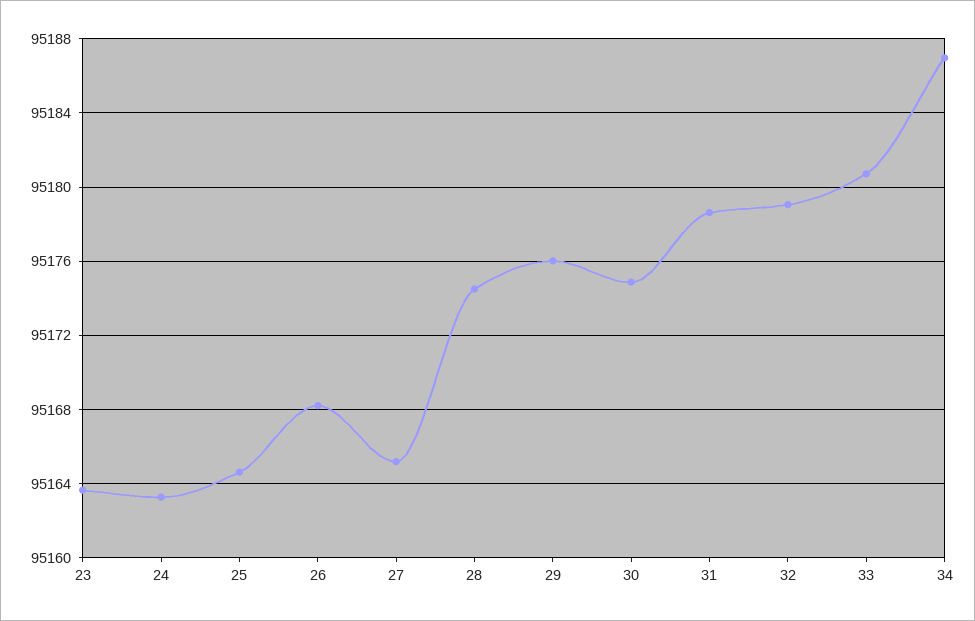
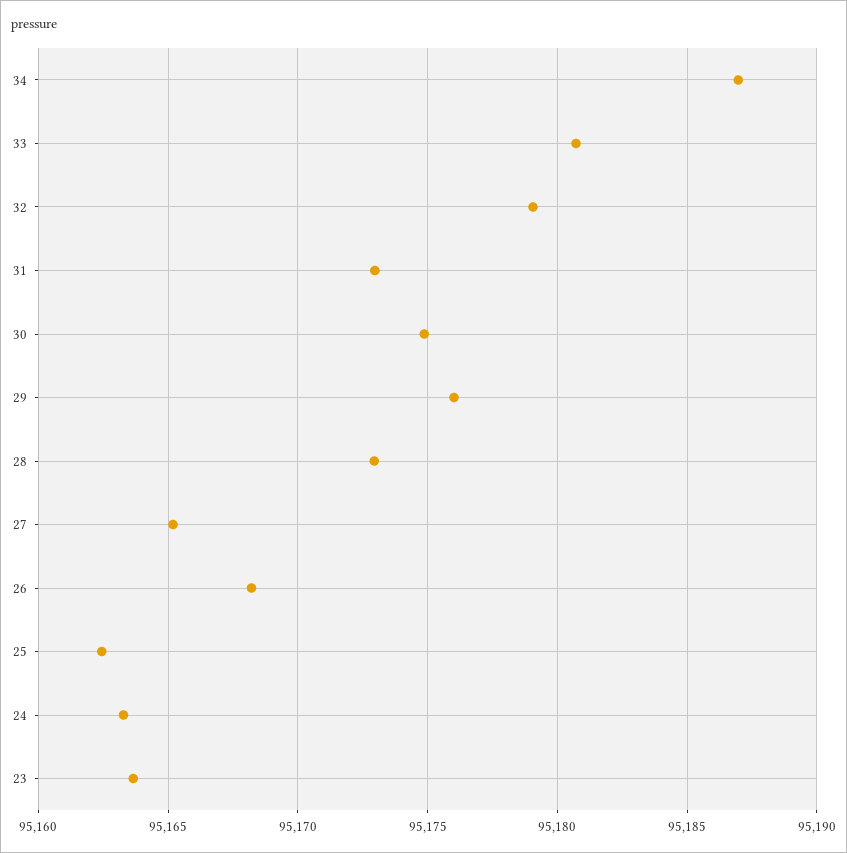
  {
    "23": 95163.5,
    "24": 95163.5,
-   "25": 95164.5,
+   "25": 95162.5,
    "26": 95168,
    "27": 95165,
-   "28": 95174.5,
+   "28": 95173,
    "29": 95176,
    "30": 95175,
-   "31": 95178.5,
+   "31": 95173,
    "32": 95179,
    "33": 95180.5,
    "34": 95187
  }

